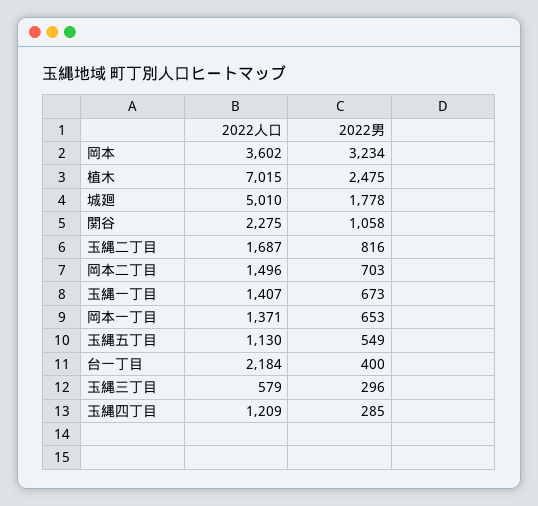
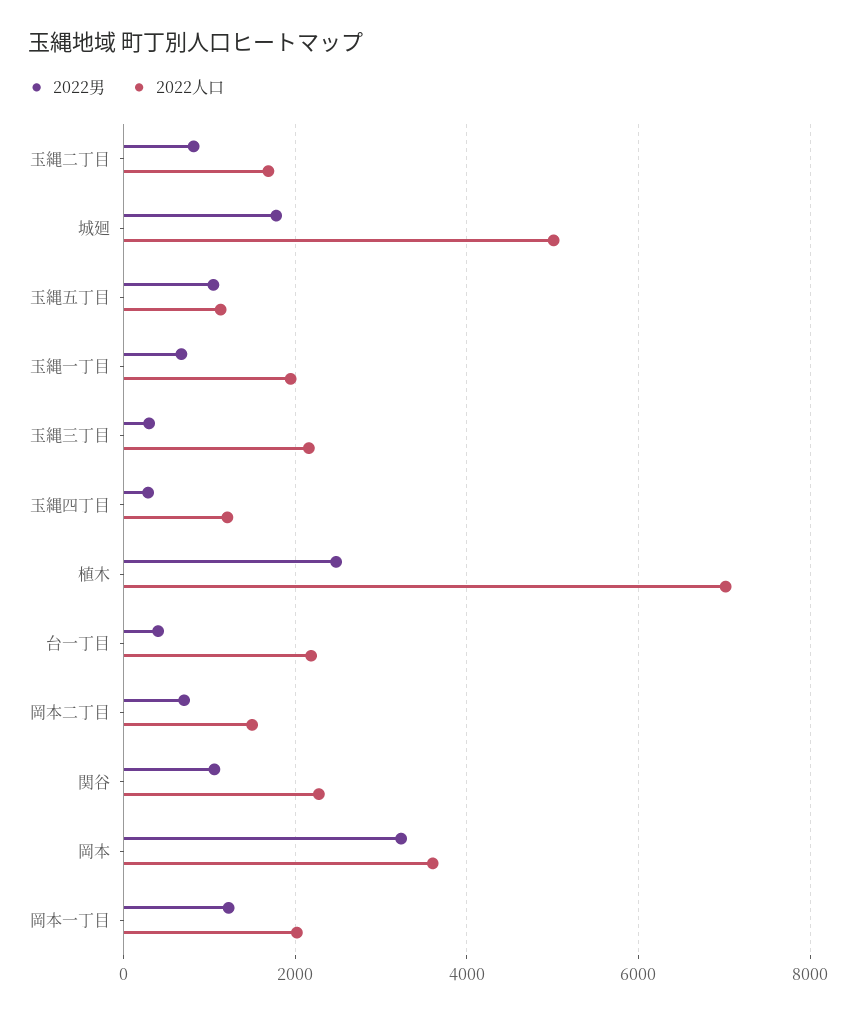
  {
    "2022人口": {
      "岡本": 3602,
      "植木": 7015,
      "城廻": 5010,
      "関谷": 2275,
      "玉縄二丁目": 1687,
      "岡本二丁目": 1496,
-     "玉縄一丁目": 1407,
+     "玉縄一丁目": 2000,
-     "岡本一丁目": 1371,
+     "岡本一丁目": 2000,
      "玉縄五丁目": 1130,
      "台一丁目": 2184,
-     "玉縄三丁目": 579,
+     "玉縄三丁目": 2200,
      "玉縄四丁目": 1209
    },
    "2022男": {
      "岡本": 3234,
      "植木": 2475,
      "城廻": 1778,
      "関谷": 1058,
      "玉縄二丁目": 816,
      "岡本二丁目": 703,
      "玉縄一丁目": 673,
-     "岡本一丁目": 653,
+     "岡本一丁目": 1200,
-     "玉縄五丁目": 549,
+     "玉縄五丁目": 1000,
      "台一丁目": 400,
      "玉縄三丁目": 296,
      "玉縄四丁目": 285
    }
  }

